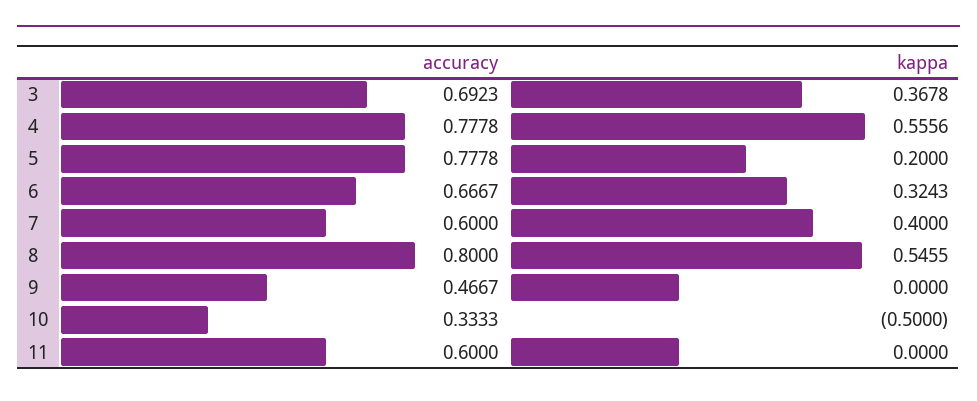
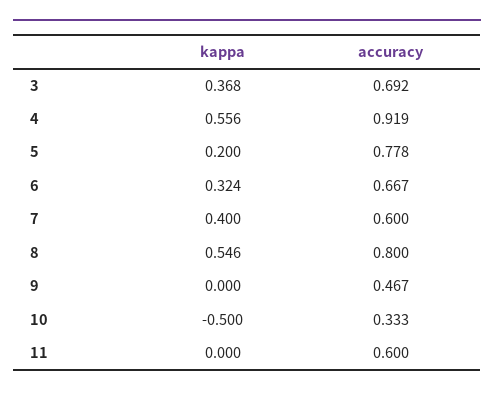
  {
    "accuracy": {
      "3": 0.6923,
-     "4": 0.7778,
+     "4": 0.919,
      "5": 0.7778,
      "6": 0.6667,
      "7": 0.6,
      "8": 0.8,
      "9": 0.4667,
      "10": 0.3333,
      "11": 0.6
    },
    "kappa": {
      "3": 0.3678,
      "4": 0.5556,
      "5": 0.2,
      "6": 0.3243,
      "7": 0.4,
      "8": 0.5455,
      "9": 0,
      "10": -0.5,
      "11": 0
    }
  }

